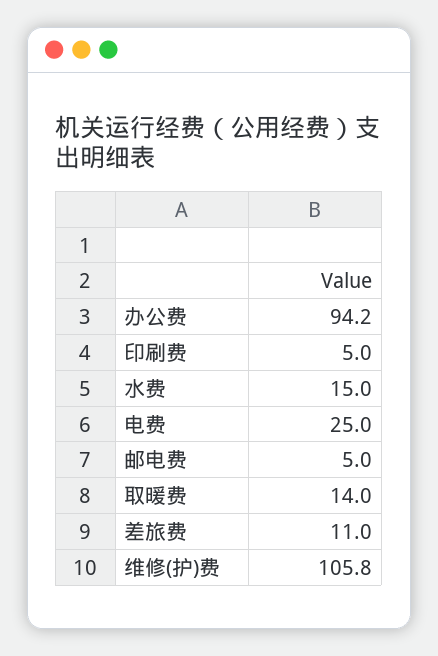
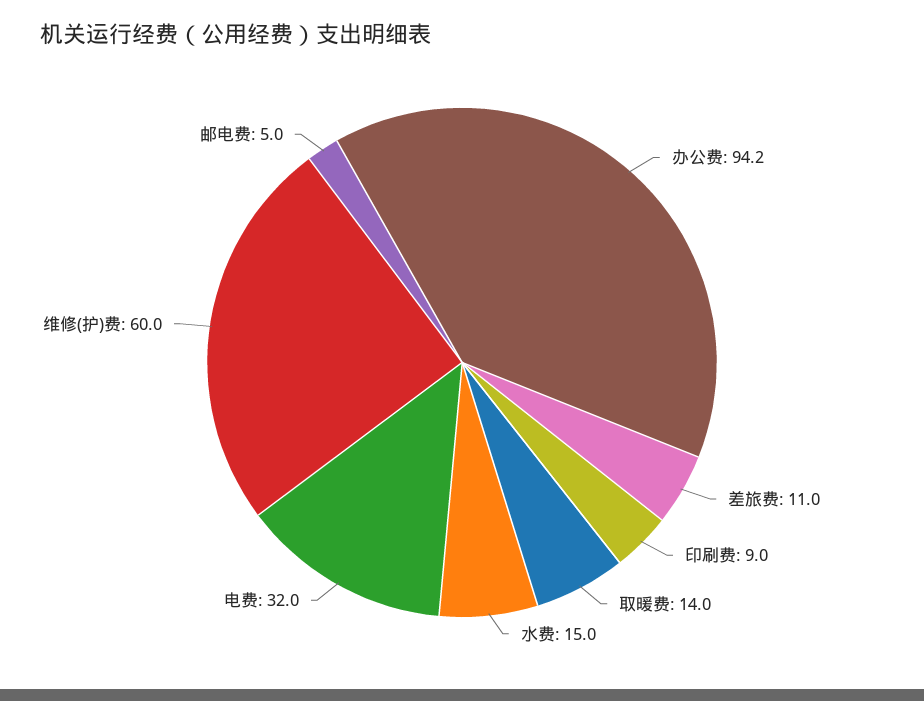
  {
    "办公费": 94.2,
-   "印刷费": 5,
+   "印刷费": 9,
    "水费": 15,
-   "电费": 25,
+   "电费": 32,
    "邮电费": 5,
    "取暖费": 14,
    "差旅费": 11,
-   "维修(护)费": 105.8
+   "维修(护)费": 60
  }

